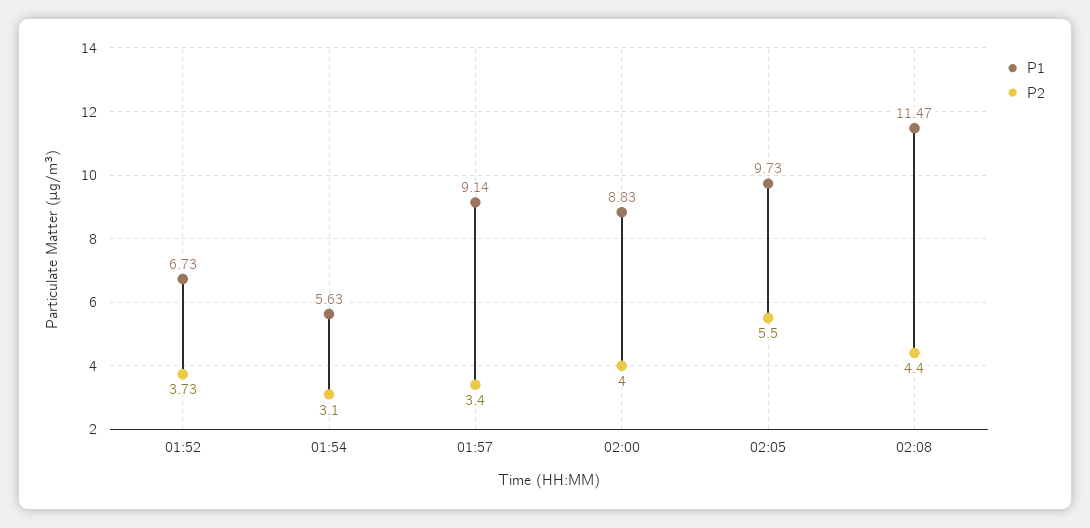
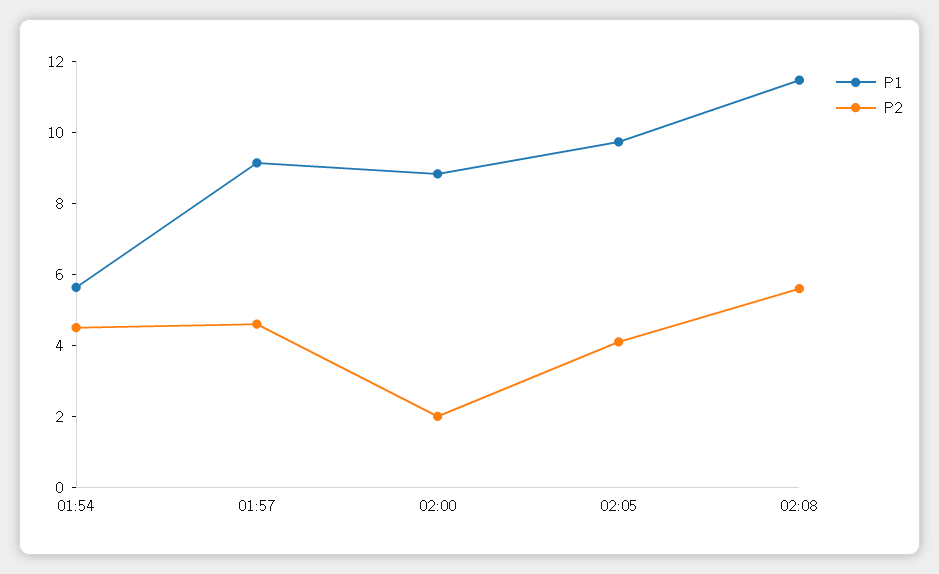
  {
    "P1": {
-     "01:52": 6.73,
      "01:54": 5.63,
      "01:57": 9.14,
      "02:00": 8.83,
      "02:05": 9.73,
      "02:08": 11.47
    },
    "P2": {
-     "01:52": 3.73,
-     "01:54": 3.1,
+     "01:54": 4.5,
-     "01:57": 3.4,
+     "01:57": 4.5,
-     "02:00": 4,
+     "02:00": 2,
-     "02:05": 5.5,
+     "02:05": 4,
-     "02:08": 4.4
+     "02:08": 5.5
    }
  }

